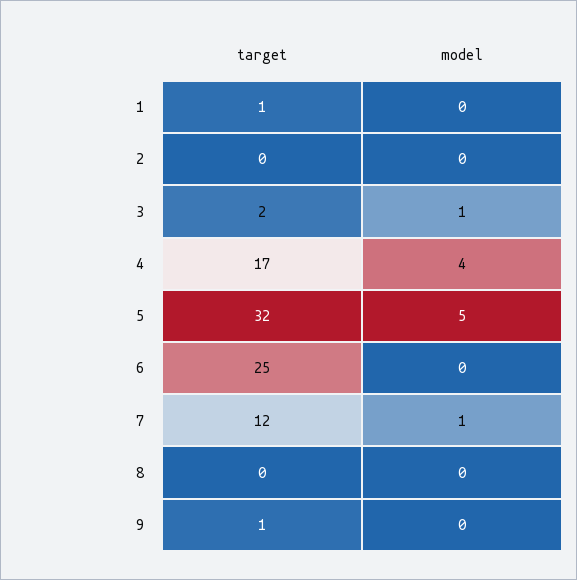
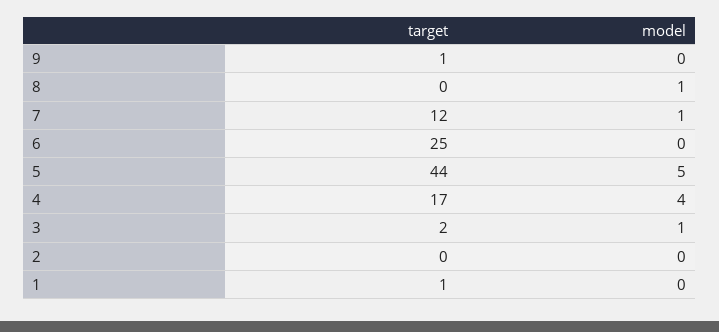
  {
    "target": {
      "1": 1,
      "2": 0,
      "3": 2,
      "4": 17,
-     "5": 32,
+     "5": 44,
      "6": 25,
      "7": 12,
      "8": 0,
      "9": 1
    },
    "model": {
      "1": 0,
      "2": 0,
      "3": 1,
      "4": 4,
      "5": 5,
      "6": 0,
      "7": 1,
-     "8": 0,
+     "8": 1,
      "9": 0
    }
  }

